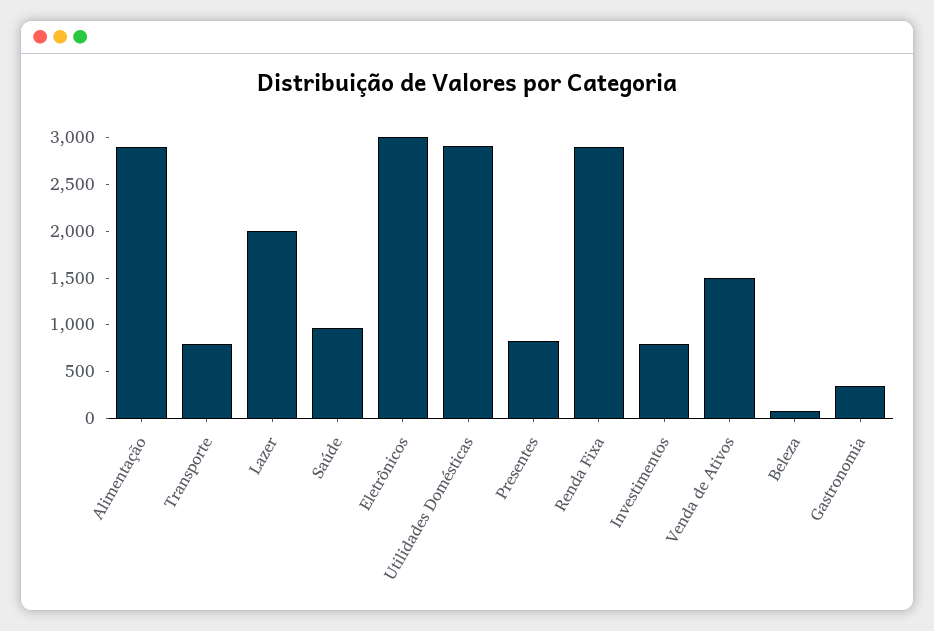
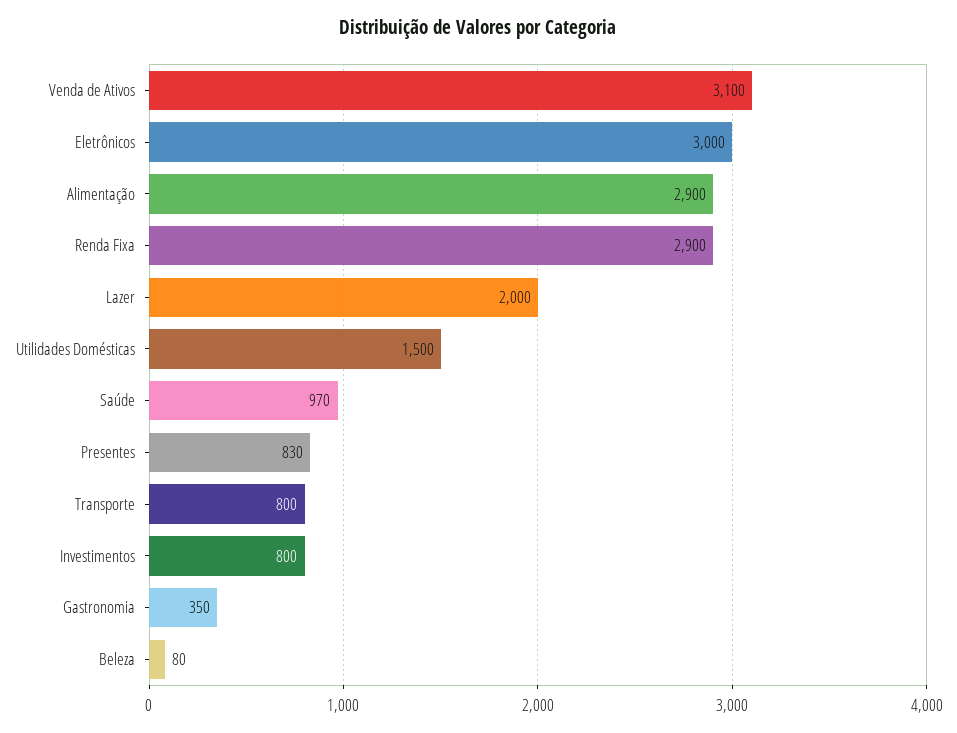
  {
    "Alimentação": 2900,
    "Transporte": 800,
    "Lazer": 2000,
    "Saúde": 970,
    "Eletrônicos": 3000,
-   "Utilidades Domésticas": 2900,
+   "Utilidades Domésticas": 1500,
    "Presentes": 830,
    "Renda Fixa": 2900,
    "Investimentos": 800,
-   "Venda de Ativos": 1500,
+   "Venda de Ativos": 3100,
    "Beleza": 80,
    "Gastronomia": 350
  }

